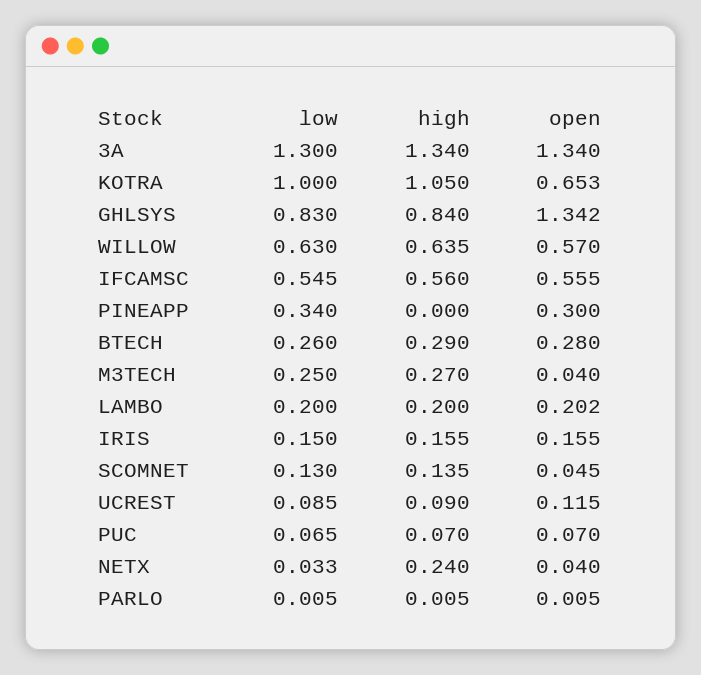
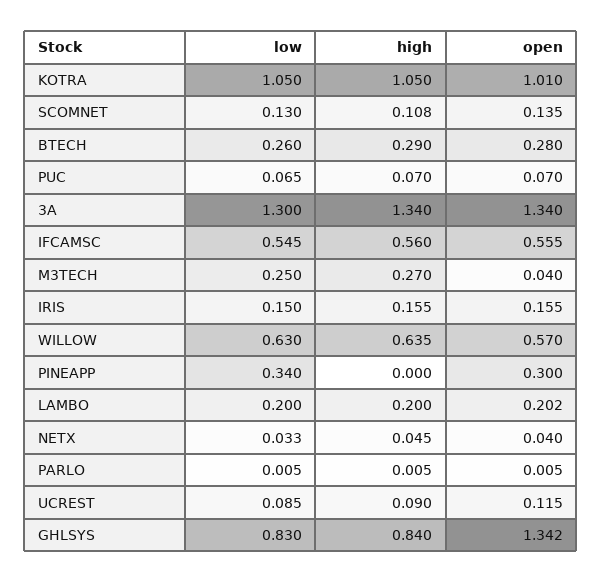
  {
    "low": {
      "3A": 1.3,
-     "KOTRA": 1,
+     "KOTRA": 1.05,
      "GHLSYS": 0.83,
      "WILLOW": 0.63,
      "IFCAMSC": 0.545,
      "PINEAPP": 0.34,
      "BTECH": 0.26,
      "M3TECH": 0.25,
      "LAMBO": 0.2,
      "IRIS": 0.15,
      "SCOMNET": 0.13,
      "UCREST": 0.085,
      "PUC": 0.065,
      "NETX": 0.033,
      "PARLO": 0.005
    },
    "high": {
      "3A": 1.34,
      "KOTRA": 1.05,
      "GHLSYS": 0.84,
      "WILLOW": 0.635,
      "IFCAMSC": 0.56,
      "PINEAPP": 0,
      "BTECH": 0.29,
      "M3TECH": 0.27,
      "LAMBO": 0.2,
      "IRIS": 0.155,
-     "SCOMNET": 0.135,
+     "SCOMNET": 0.108,
      "UCREST": 0.09,
      "PUC": 0.07,
-     "NETX": 0.24,
+     "NETX": 0.045,
      "PARLO": 0.005
    },
    "open": {
      "3A": 1.34,
-     "KOTRA": 0.653,
+     "KOTRA": 1.01,
      "GHLSYS": 1.342,
      "WILLOW": 0.57,
      "IFCAMSC": 0.555,
      "PINEAPP": 0.3,
      "BTECH": 0.28,
      "M3TECH": 0.04,
      "LAMBO": 0.202,
      "IRIS": 0.155,
-     "SCOMNET": 0.045,
+     "SCOMNET": 0.135,
      "UCREST": 0.115,
      "PUC": 0.07,
      "NETX": 0.04,
      "PARLO": 0.005
    }
  }

